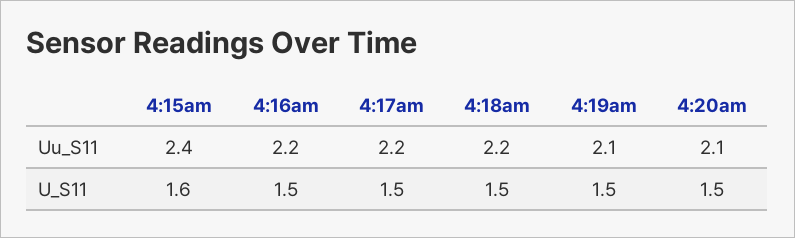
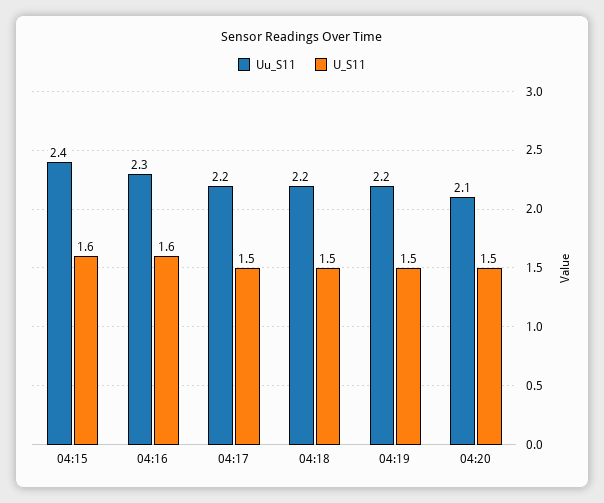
  {
    "Uu_S11": {
      "4:15am": 2.4,
-     "4:16am": 2.2,
+     "4:16am": 2.3,
      "4:17am": 2.2,
      "4:18am": 2.2,
-     "4:19am": 2.1,
+     "4:19am": 2.2,
      "4:20am": 2.1
    },
    "U_S11": {
      "4:15am": 1.6,
-     "4:16am": 1.5,
+     "4:16am": 1.6,
      "4:17am": 1.5,
      "4:18am": 1.5,
      "4:19am": 1.5,
      "4:20am": 1.5
    }
  }

